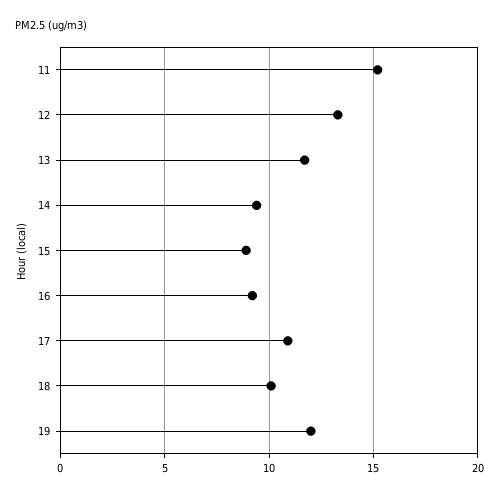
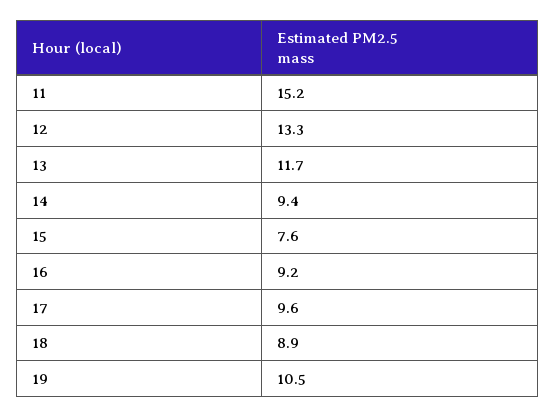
  {
    "11": 15.2,
    "12": 13.3,
    "13": 11.7,
    "14": 9.4,
-   "15": 9,
+   "15": 7.6,
    "16": 9.2,
-   "17": 11,
+   "17": 9.6,
-   "18": 10,
+   "18": 8.9,
-   "19": 12
+   "19": 10.5
  }

